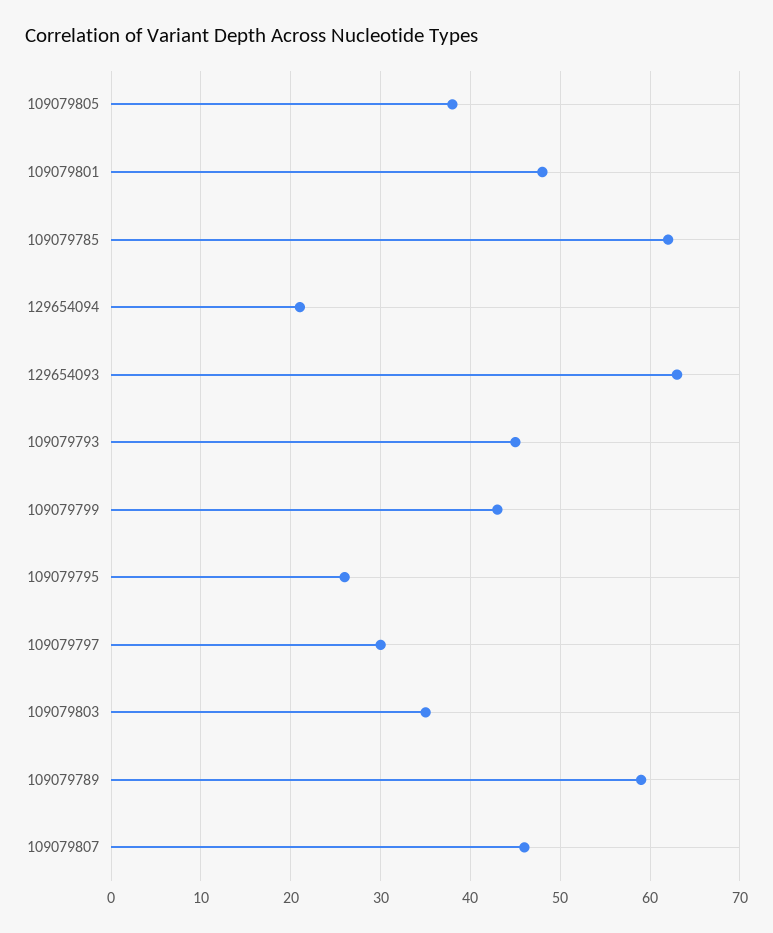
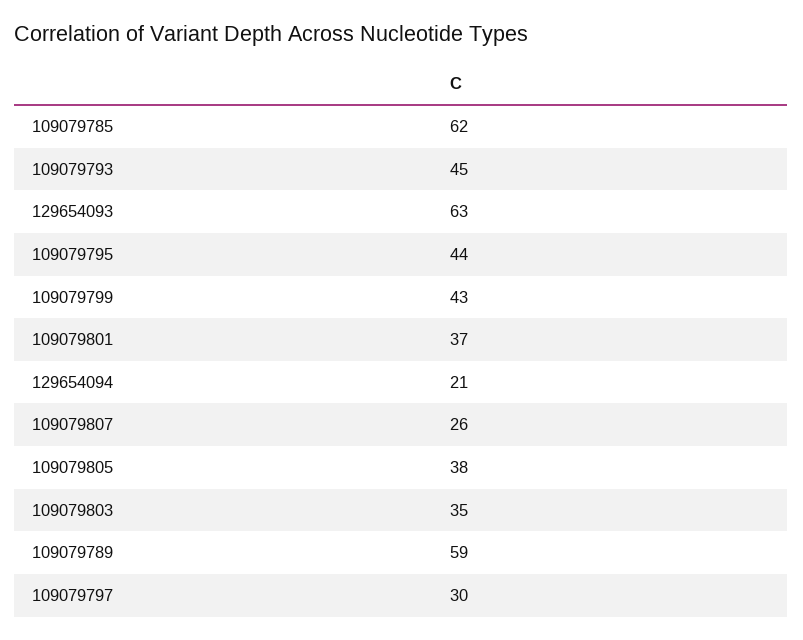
  {
    "109079805": 38,
-   "109079801": 48,
+   "109079801": 37,
    "109079785": 62,
    "129654094": 21,
    "129654093": 63,
    "109079793": 45,
    "109079799": 43,
-   "109079795": 26,
+   "109079795": 44,
    "109079797": 30,
    "109079803": 35,
    "109079789": 59,
-   "109079807": 46
+   "109079807": 26
  }

